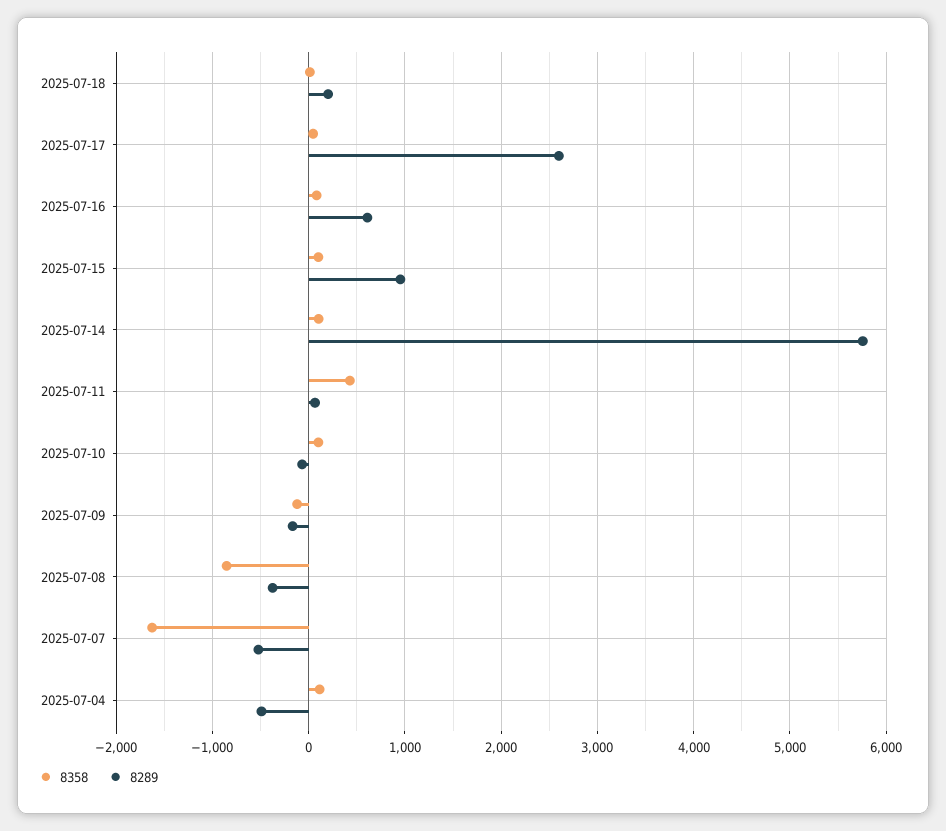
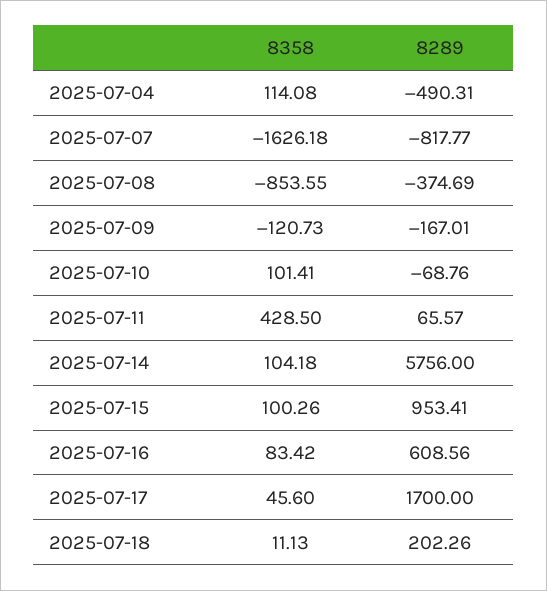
  {
    "8358": {
      "2025-07-18": 11.13,
      "2025-07-17": 45.6,
      "2025-07-16": 83.42,
      "2025-07-15": 100.26,
      "2025-07-14": 104.18,
      "2025-07-11": 428.5,
      "2025-07-10": 101.41,
      "2025-07-09": -120.73,
      "2025-07-08": -853.55,
      "2025-07-07": -1626.18,
      "2025-07-04": 114.08
    },
    "8289": {
      "2025-07-18": 202.26,
-     "2025-07-17": 2600,
+     "2025-07-17": 1700,
      "2025-07-16": 608.56,
      "2025-07-15": 953.41,
      "2025-07-14": 5756,
      "2025-07-11": 65.57,
      "2025-07-10": -68.76,
      "2025-07-09": -167.01,
      "2025-07-08": -374.69,
-     "2025-07-07": -500,
+     "2025-07-07": -817.77,
      "2025-07-04": -490.31
    }
  }

